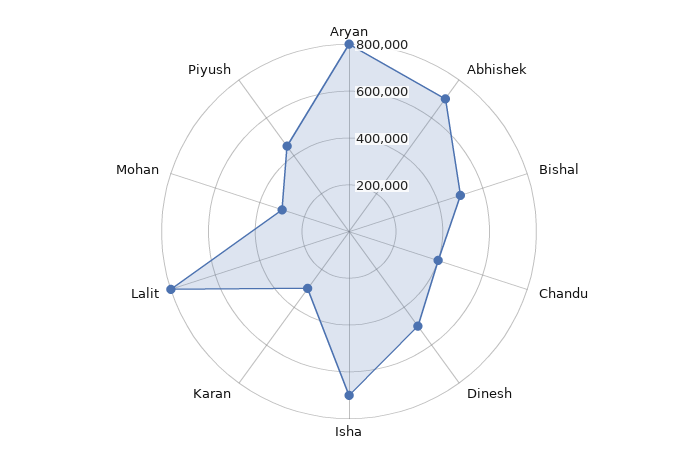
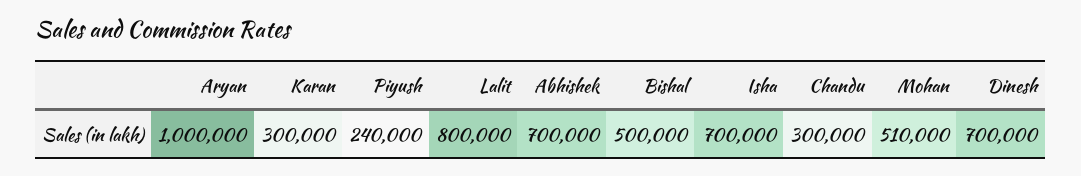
  {
-   "Aryan": 800000,
+   "Aryan": 1000000,
    "Abhishek": 700000,
    "Bishal": 500000,
-   "Chandu": 400000,
+   "Chandu": 300000,
-   "Dinesh": 500000,
+   "Dinesh": 700000,
    "Isha": 700000,
    "Karan": 300000,
    "Lalit": 800000,
-   "Mohan": 300000,
+   "Mohan": 510000,
-   "Piyush": 450000
+   "Piyush": 240000
  }

